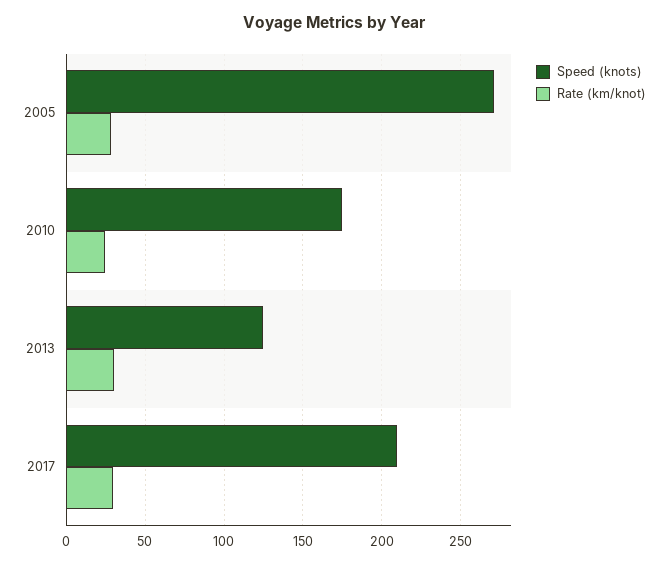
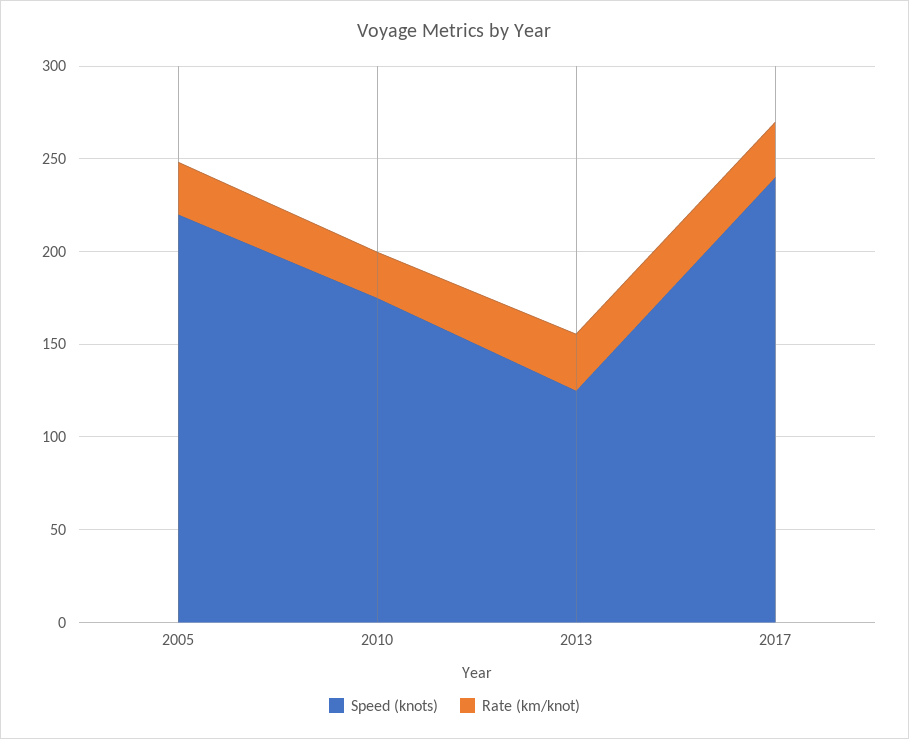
  {
    "Speed (knots)": {
-     "2005": 270,
+     "2005": 220,
      "2010": 175,
      "2013": 125,
-     "2017": 210
+     "2017": 240
    },
    "Rate (km/knot)": {
      "2005": 30,
      "2010": 25,
      "2013": 30,
      "2017": 30
    }
  }

